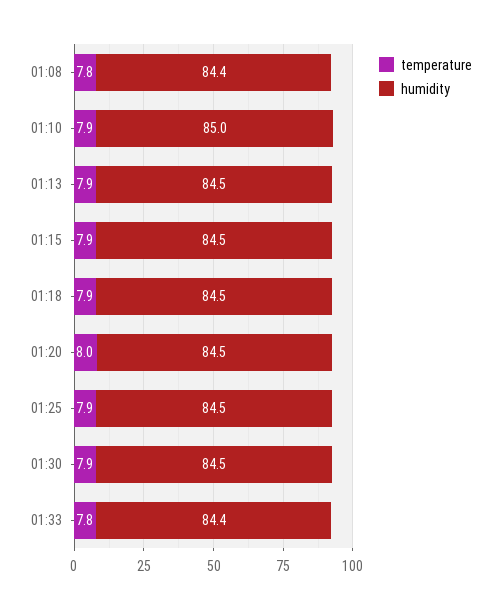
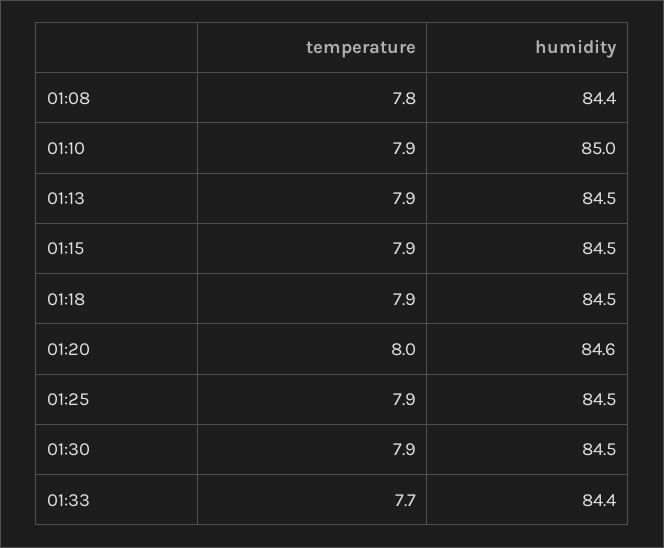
  {
    "temperature": {
      "01:08": 7.8,
      "01:10": 7.9,
      "01:13": 7.9,
      "01:15": 7.9,
      "01:18": 7.9,
      "01:20": 8,
      "01:25": 7.9,
      "01:30": 7.9,
-     "01:33": 7.8
+     "01:33": 7.7
    },
    "humidity": {
      "01:08": 84.4,
      "01:10": 85,
      "01:13": 84.5,
      "01:15": 84.5,
      "01:18": 84.5,
-     "01:20": 84.5,
+     "01:20": 84.6,
      "01:25": 84.5,
      "01:30": 84.5,
      "01:33": 84.4
    }
  }

